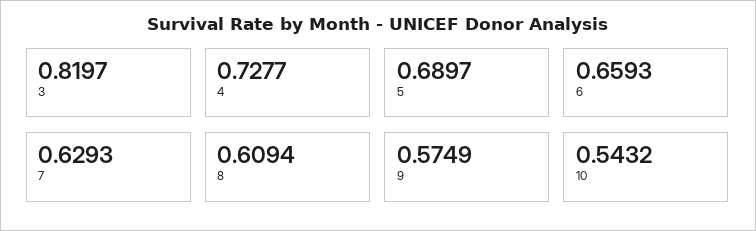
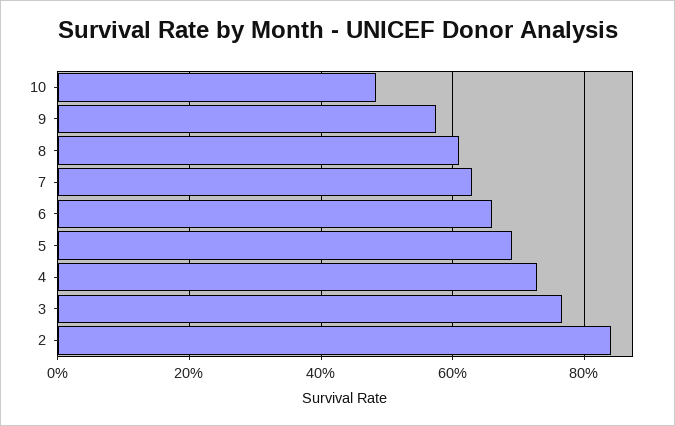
  {
-   "3": 0.8197,
+   "3": 0.76,
    "4": 0.7277,
    "5": 0.6897,
    "6": 0.6593,
    "7": 0.6293,
    "8": 0.6094,
    "9": 0.5749,
-   "10": 0.5432
+   "10": 0.48,
+   "2": 0.84
  }

